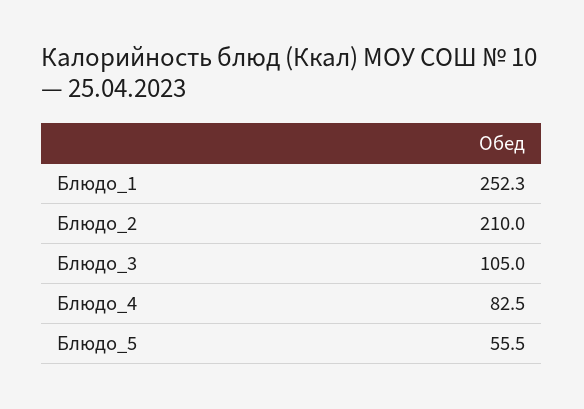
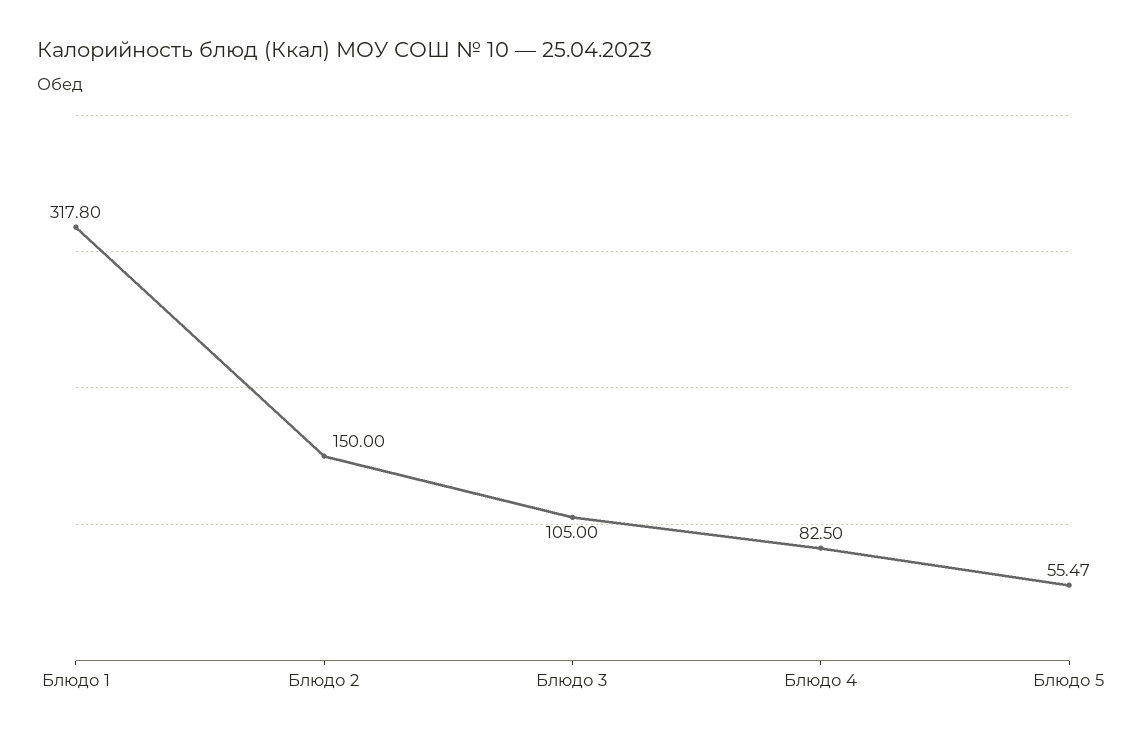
  {
-   "Блюдо_1": 252.3,
+   "Блюдо_1": 317.8,
-   "Блюдо_2": 210,
+   "Блюдо_2": 150,
    "Блюдо_3": 105,
    "Блюдо_4": 82.5,
-   "Блюдо_5": 55.5
+   "Блюдо_5": 55.47
  }

